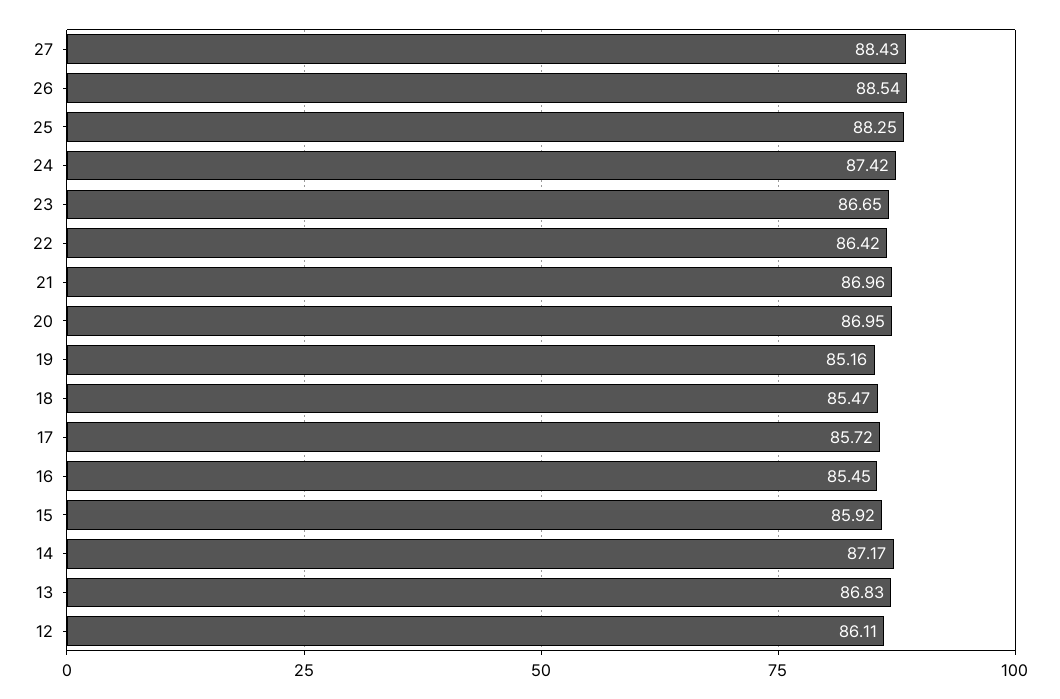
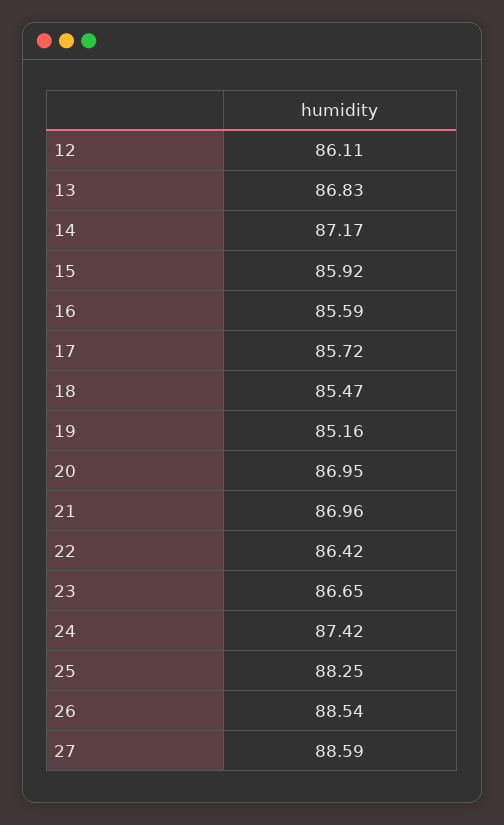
  {
-   "27": 88.43,
+   "27": 88.59,
    "26": 88.54,
    "25": 88.25,
    "24": 87.42,
    "23": 86.65,
    "22": 86.42,
    "21": 86.96,
    "20": 86.95,
    "19": 85.16,
    "18": 85.47,
    "17": 85.72,
-   "16": 85.45,
+   "16": 85.59,
    "15": 85.92,
    "14": 87.17,
    "13": 86.83,
    "12": 86.11
  }

